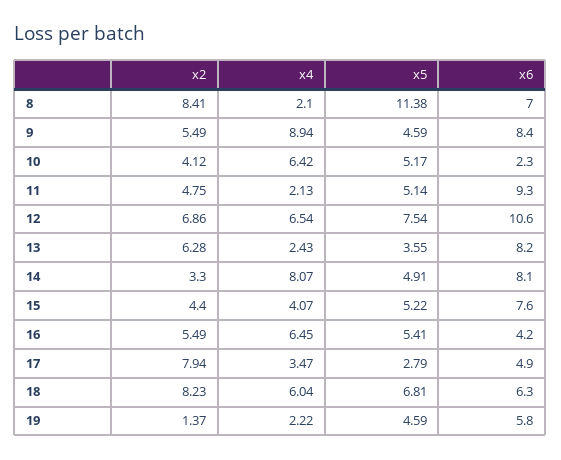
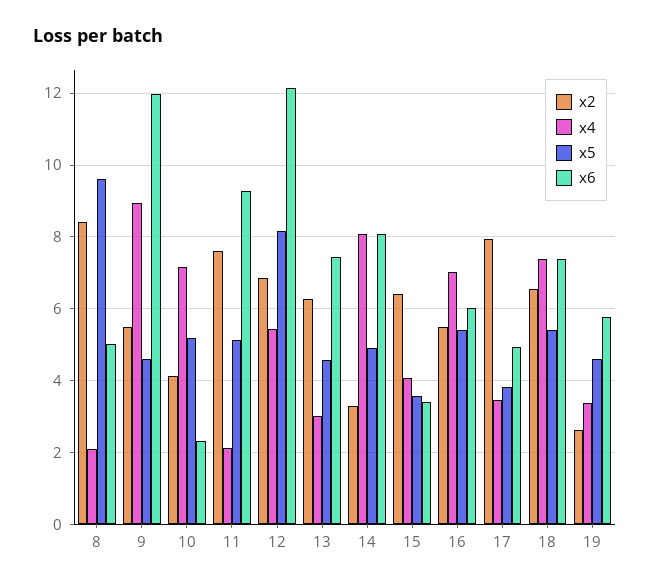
  {
    "x2": {
      "8": 8.41,
      "9": 5.49,
      "10": 4.12,
-     "11": 4.75,
+     "11": 7.6,
      "12": 6.86,
      "13": 6.28,
      "14": 3.3,
-     "15": 4.4,
+     "15": 6.4,
      "16": 5.49,
      "17": 7.94,
-     "18": 8.23,
+     "18": 6.6,
-     "19": 1.37
+     "19": 2.6
    },
    "x4": {
      "8": 2.1,
      "9": 8.94,
-     "10": 6.42,
+     "10": 7.2,
      "11": 2.13,
-     "12": 6.54,
+     "12": 5.4,
-     "13": 2.43,
+     "13": 3,
      "14": 8.07,
      "15": 4.07,
-     "16": 6.45,
+     "16": 7,
      "17": 3.47,
-     "18": 6.04,
+     "18": 7.4,
-     "19": 2.22
+     "19": 3.4
    },
    "x5": {
-     "8": 11.38,
+     "8": 9.6,
      "9": 4.59,
      "10": 5.17,
      "11": 5.14,
-     "12": 7.54,
+     "12": 8.2,
-     "13": 3.55,
+     "13": 4.6,
      "14": 4.91,
-     "15": 5.22,
+     "15": 3.6,
      "16": 5.41,
-     "17": 2.79,
+     "17": 3.8,
-     "18": 6.81,
+     "18": 5.4,
      "19": 4.59
    },
    "x6": {
-     "8": 7,
+     "8": 5,
-     "9": 8.4,
+     "9": 12,
      "10": 2.3,
      "11": 9.3,
-     "12": 10.6,
+     "12": 12.2,
-     "13": 8.2,
+     "13": 7.4,
      "14": 8.1,
-     "15": 7.6,
+     "15": 3.4,
-     "16": 4.2,
+     "16": 6,
      "17": 4.9,
-     "18": 6.3,
+     "18": 7.4,
      "19": 5.8
    }
  }

